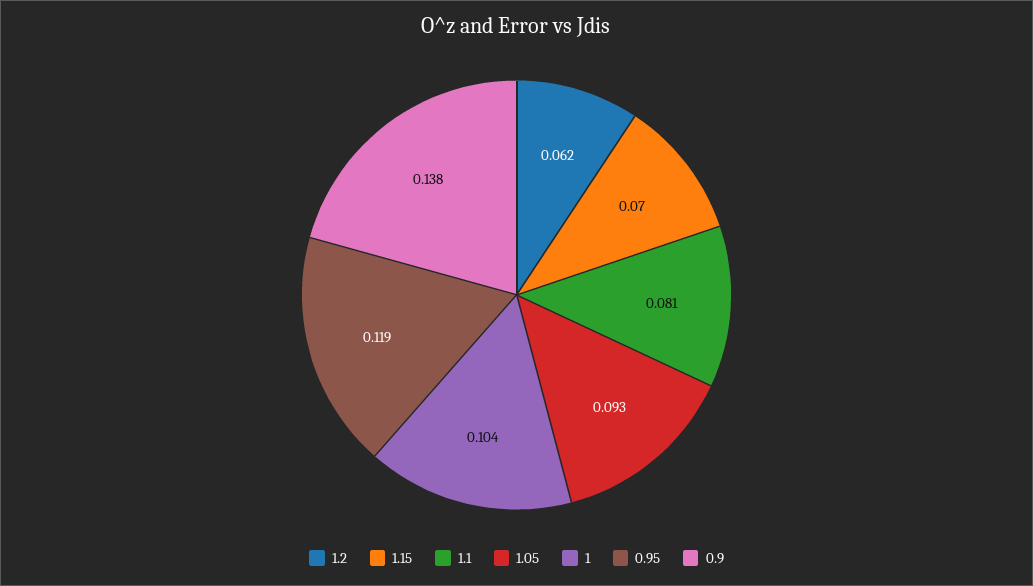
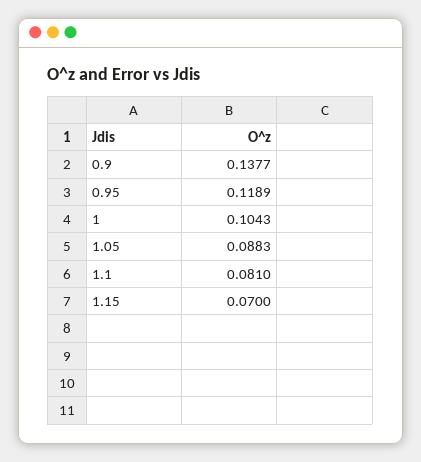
  {
-   "1.2": 0.062,
    "1.15": 0.07,
    "1.1": 0.081,
-   "1.05": 0.093,
+   "1.05": 0.0883,
    "1": 0.1043,
    "0.95": 0.1189,
    "0.9": 0.1377
  }

